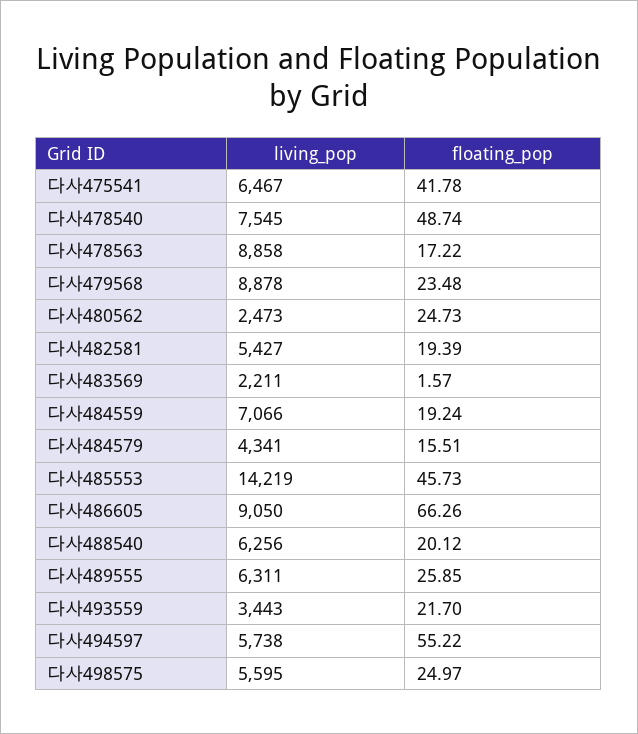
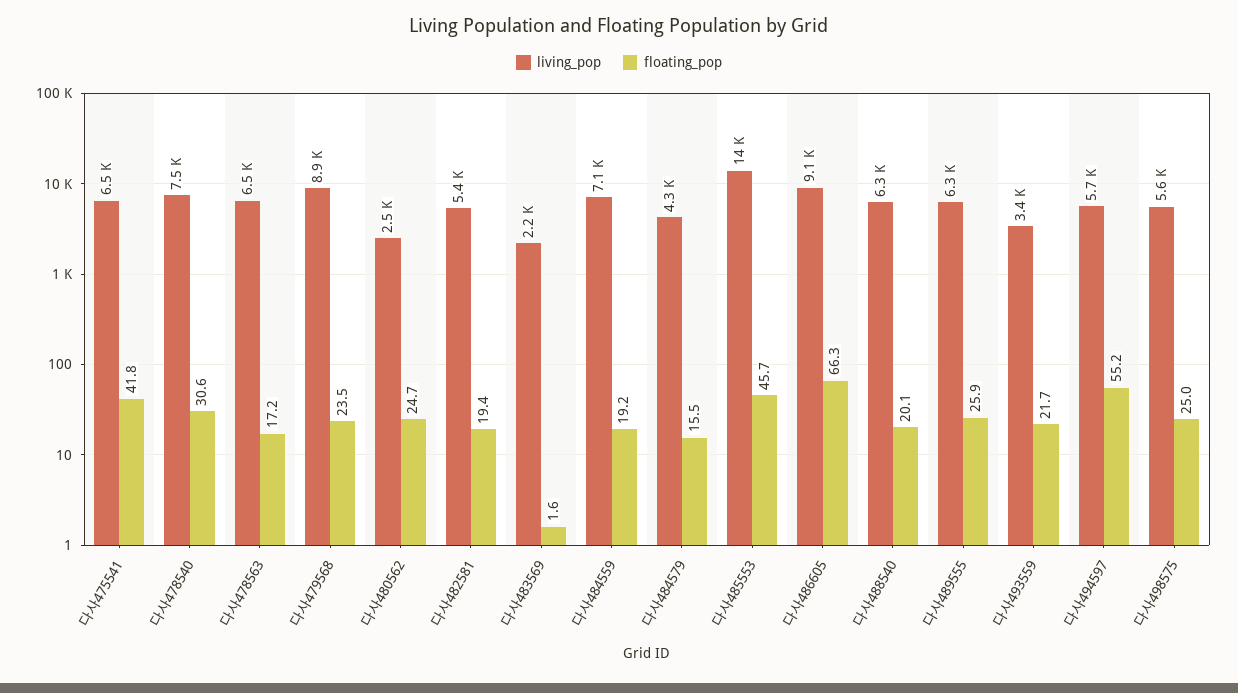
  {
    "living_pop": {
      "다사475541": 6467,
      "다사478540": 7545,
-     "다사478563": 8858,
+     "다사478563": 6500,
      "다사479568": 8878,
      "다사480562": 2473,
      "다사482581": 5427,
      "다사483569": 2211,
      "다사484559": 7066,
      "다사484579": 4341,
      "다사485553": 14219,
      "다사486605": 9050,
      "다사488540": 6256,
      "다사489555": 6311,
      "다사493559": 3443,
      "다사494597": 5738,
      "다사498575": 5595
    },
    "floating_pop": {
      "다사475541": 41.78,
-     "다사478540": 48.74,
+     "다사478540": 30.6,
      "다사478563": 17.22,
      "다사479568": 23.48,
      "다사480562": 24.73,
      "다사482581": 19.39,
      "다사483569": 1.57,
      "다사484559": 19.24,
      "다사484579": 15.51,
      "다사485553": 45.73,
      "다사486605": 66.26,
      "다사488540": 20.12,
      "다사489555": 25.85,
      "다사493559": 21.7,
      "다사494597": 55.22,
      "다사498575": 24.97
    }
  }

